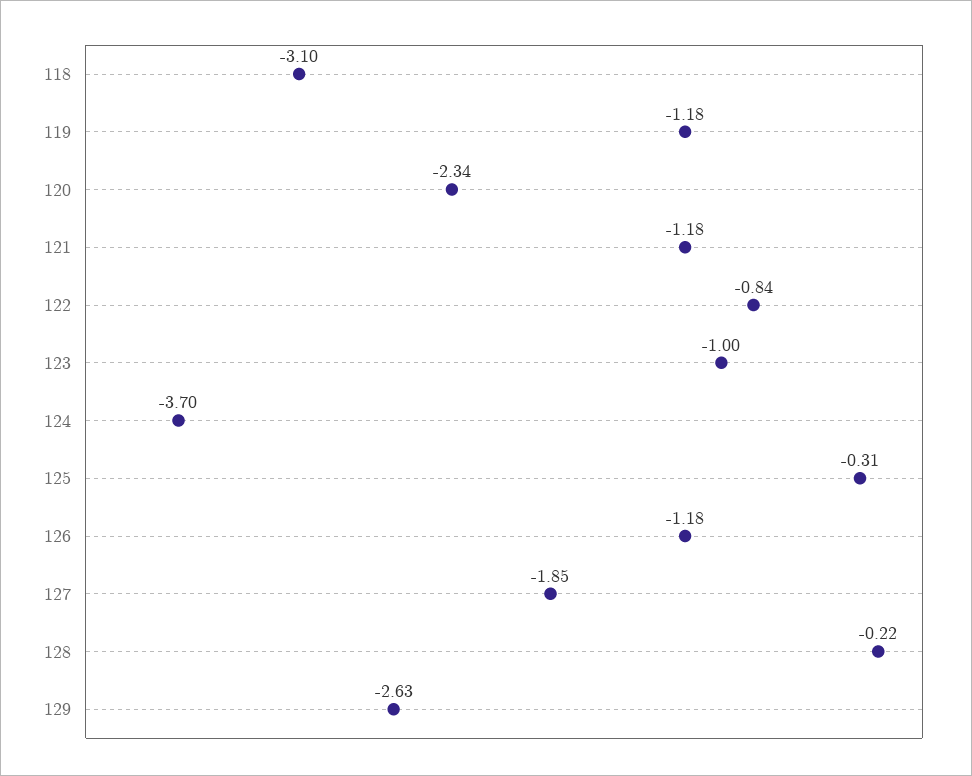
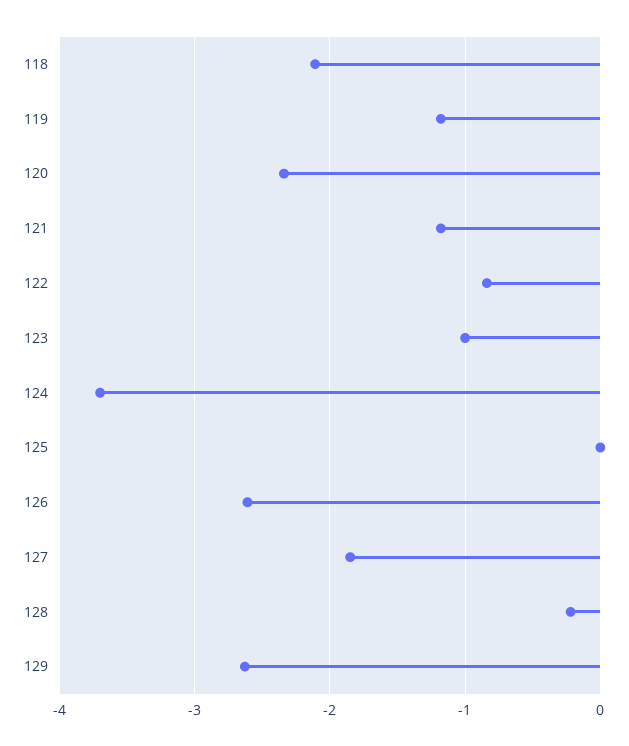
  {
-   "118": -3.1,
+   "118": -2.1,
    "119": -1.18,
    "120": -2.34,
    "121": -1.18,
    "122": -0.84,
    "123": -1,
    "124": -3.7,
-   "125": -0.31,
+   "125": 0,
-   "126": -1.18,
+   "126": -2.6,
    "127": -1.85,
    "128": -0.22,
    "129": -2.63
  }

